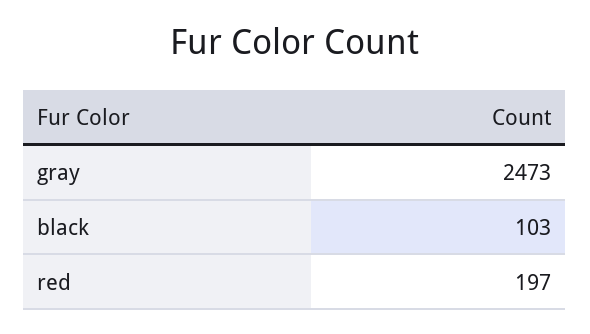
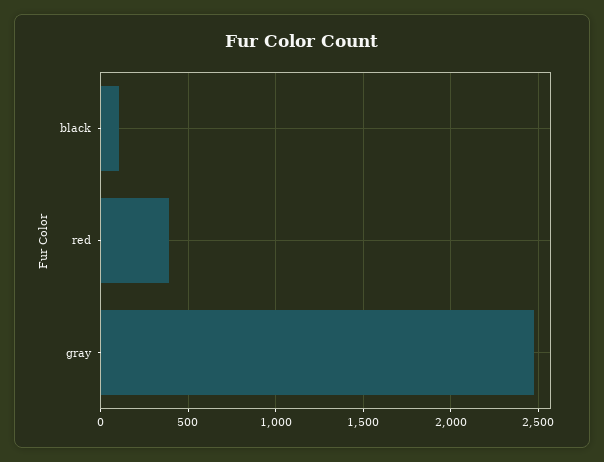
  {
    "gray": 2473,
    "black": 103,
-   "red": 197
+   "red": 400
  }

